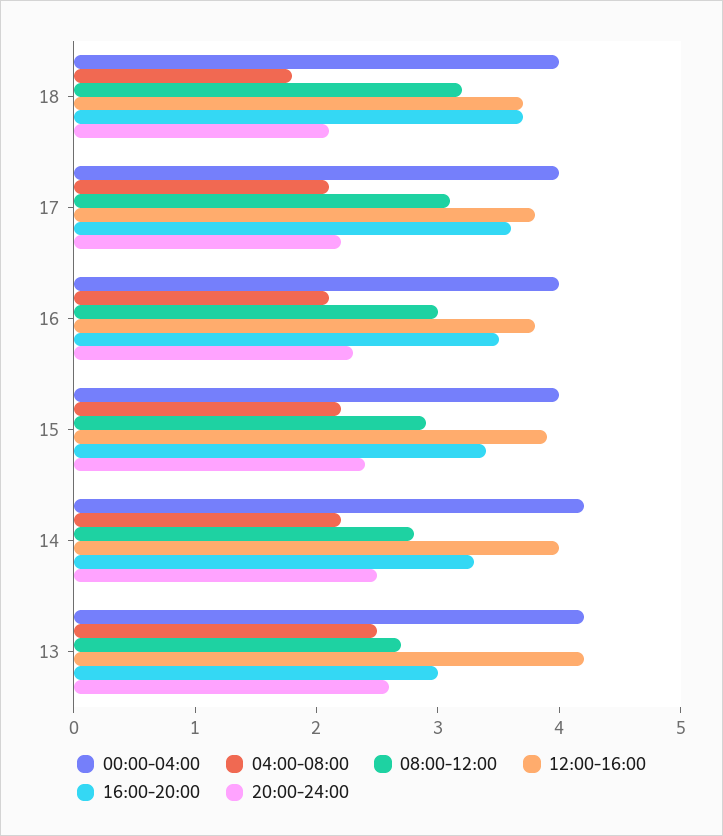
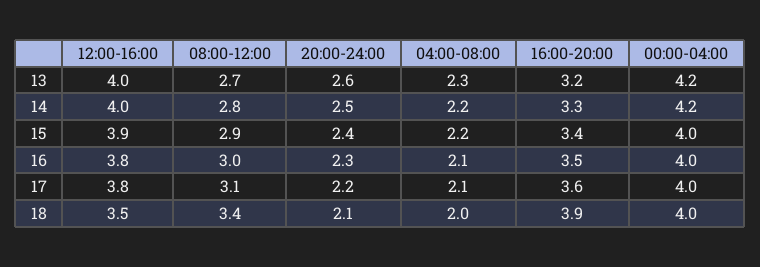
  {
    "00:00-04:00": {
      "18": 4,
      "17": 4,
      "16": 4,
      "15": 4,
      "14": 4.2,
      "13": 4.2
    },
    "04:00-08:00": {
-     "18": 1.8,
+     "18": 2,
      "17": 2.1,
      "16": 2.1,
      "15": 2.2,
      "14": 2.2,
-     "13": 2.5
+     "13": 2.3
    },
    "08:00-12:00": {
-     "18": 3.2,
+     "18": 3.4,
      "17": 3.1,
      "16": 3,
      "15": 2.9,
      "14": 2.8,
      "13": 2.7
    },
    "12:00-16:00": {
-     "18": 3.7,
+     "18": 3.5,
      "17": 3.8,
      "16": 3.8,
      "15": 3.9,
      "14": 4,
-     "13": 4.2
+     "13": 4
    },
    "16:00-20:00": {
-     "18": 3.7,
+     "18": 3.9,
      "17": 3.6,
      "16": 3.5,
      "15": 3.4,
      "14": 3.3,
-     "13": 3
+     "13": 3.2
    },
    "20:00-24:00": {
      "18": 2.1,
      "17": 2.2,
      "16": 2.3,
      "15": 2.4,
      "14": 2.5,
      "13": 2.6
    }
  }

